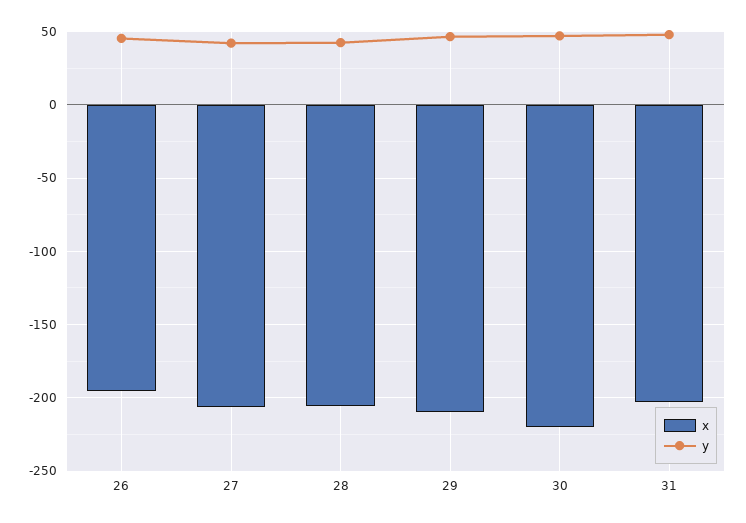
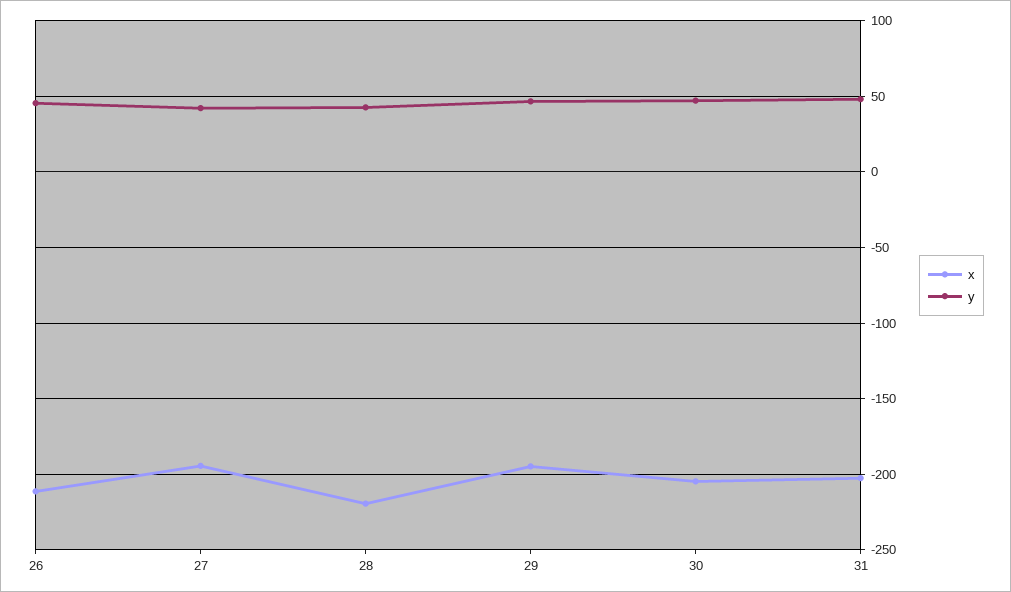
  {
    "x": {
-     "26": -195,
+     "26": -210,
-     "27": -205,
+     "27": -195,
-     "28": -205,
+     "28": -220,
-     "29": -210,
+     "29": -195,
-     "30": -220,
+     "30": -205,
      "31": -205
    },
    "y": {
      "26": 45,
      "27": 40,
      "28": 40,
      "29": 45,
      "30": 45,
      "31": 50
    }
  }

